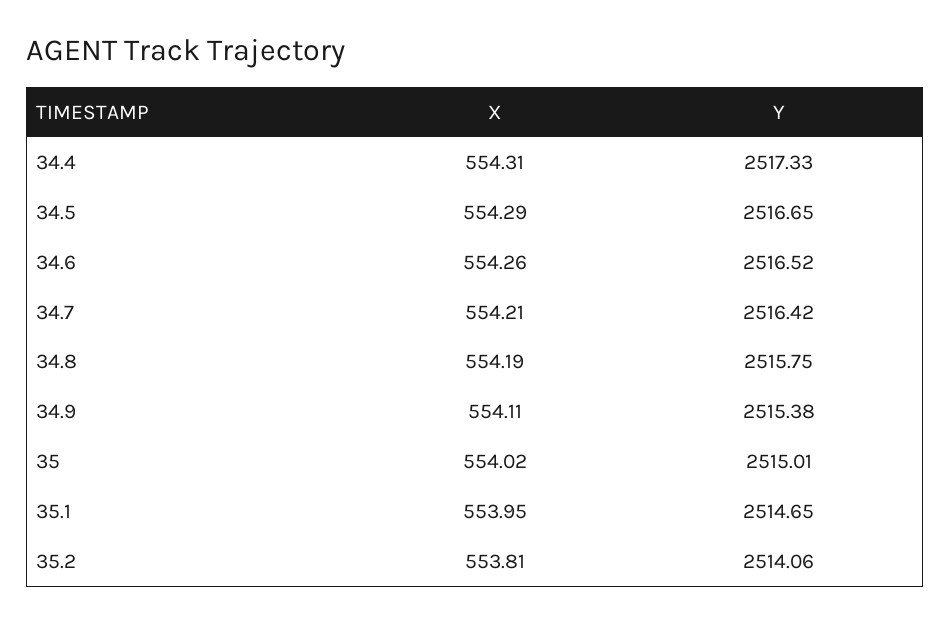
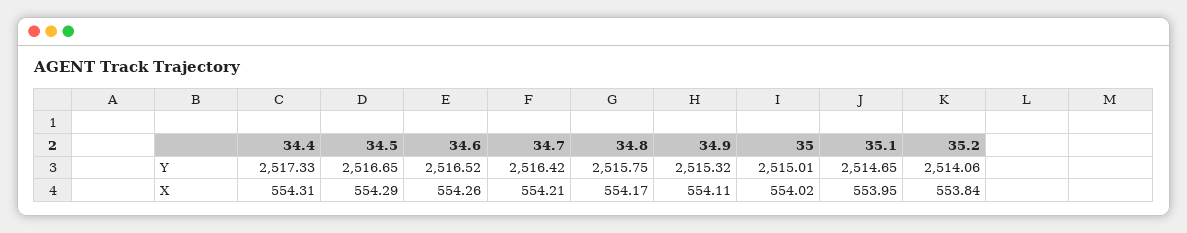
  {
    "X": {
      "34.4": 554.31,
      "34.5": 554.29,
      "34.6": 554.26,
      "34.7": 554.21,
-     "34.8": 554.19,
+     "34.8": 554.17,
      "34.9": 554.11,
      "35": 554.02,
      "35.1": 553.95,
-     "35.2": 553.81
+     "35.2": 553.84
    },
    "Y": {
      "34.4": 2517.33,
      "34.5": 2516.65,
      "34.6": 2516.52,
      "34.7": 2516.42,
      "34.8": 2515.75,
-     "34.9": 2515.38,
+     "34.9": 2515.32,
      "35": 2515.01,
      "35.1": 2514.65,
      "35.2": 2514.06
    }
  }

